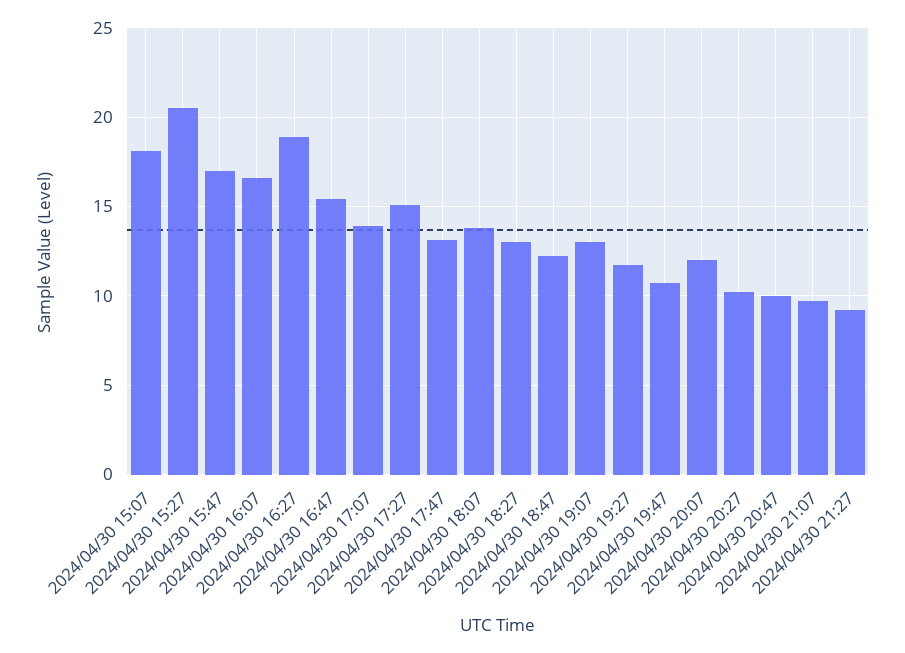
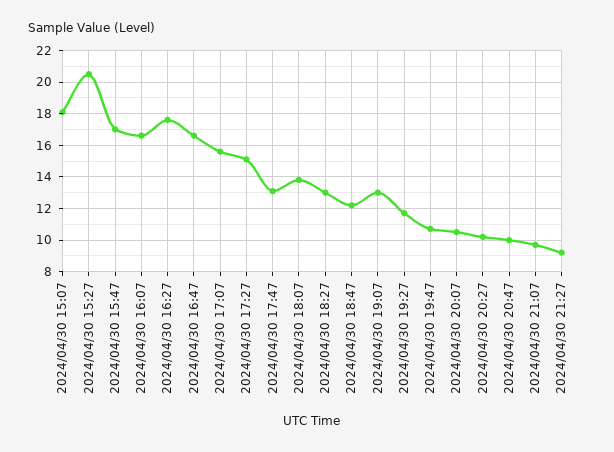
  {
    "2024/04/30 15:07": 18,
    "2024/04/30 15:27": 20.5,
    "2024/04/30 15:47": 17,
    "2024/04/30 16:07": 16.5,
-   "2024/04/30 16:27": 19,
+   "2024/04/30 16:27": 17.5,
-   "2024/04/30 16:47": 15.5,
+   "2024/04/30 16:47": 16.5,
-   "2024/04/30 17:07": 14,
+   "2024/04/30 17:07": 15.5,
    "2024/04/30 17:27": 15,
    "2024/04/30 17:47": 13,
    "2024/04/30 18:07": 14,
    "2024/04/30 18:27": 13,
    "2024/04/30 18:47": 12,
    "2024/04/30 19:07": 13,
    "2024/04/30 19:27": 11.5,
    "2024/04/30 19:47": 10.5,
-   "2024/04/30 20:07": 12,
+   "2024/04/30 20:07": 10.5,
    "2024/04/30 20:27": 10,
    "2024/04/30 20:47": 10,
    "2024/04/30 21:07": 9.5,
    "2024/04/30 21:27": 9
  }

